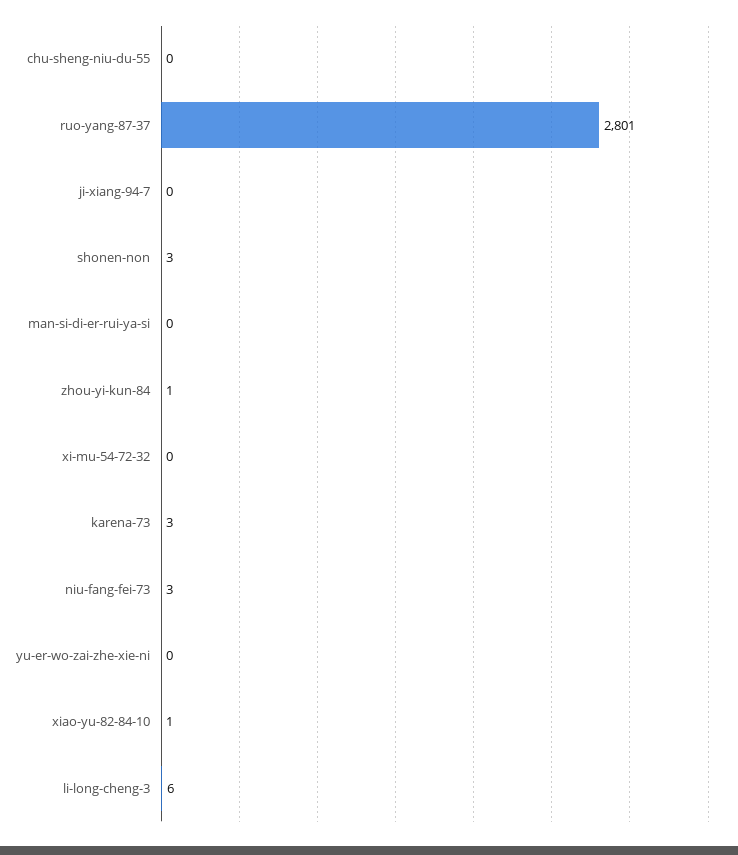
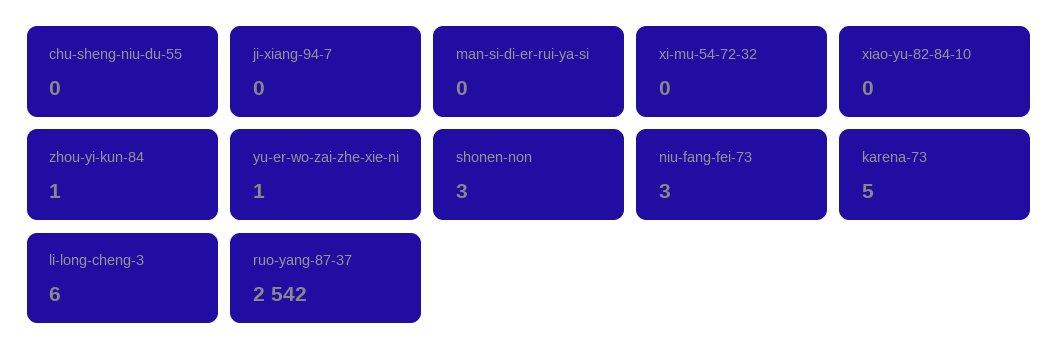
  {
    "chu-sheng-niu-du-55": 0,
-   "ruo-yang-87-37": 2801,
+   "ruo-yang-87-37": 2542,
    "ji-xiang-94-7": 0,
    "shonen-non": 3,
    "man-si-di-er-rui-ya-si": 0,
    "zhou-yi-kun-84": 1,
    "xi-mu-54-72-32": 0,
-   "karena-73": 3,
+   "karena-73": 5,
    "niu-fang-fei-73": 3,
-   "yu-er-wo-zai-zhe-xie-ni": 0,
+   "yu-er-wo-zai-zhe-xie-ni": 1,
-   "xiao-yu-82-84-10": 1,
+   "xiao-yu-82-84-10": 0,
    "li-long-cheng-3": 6
  }

